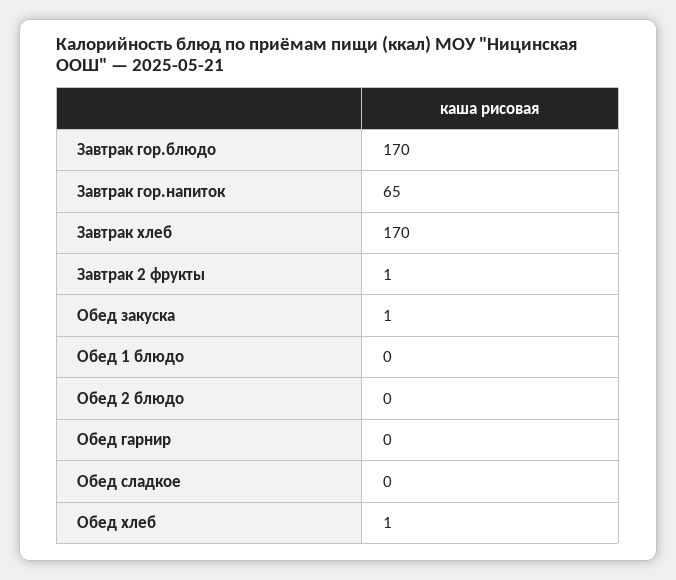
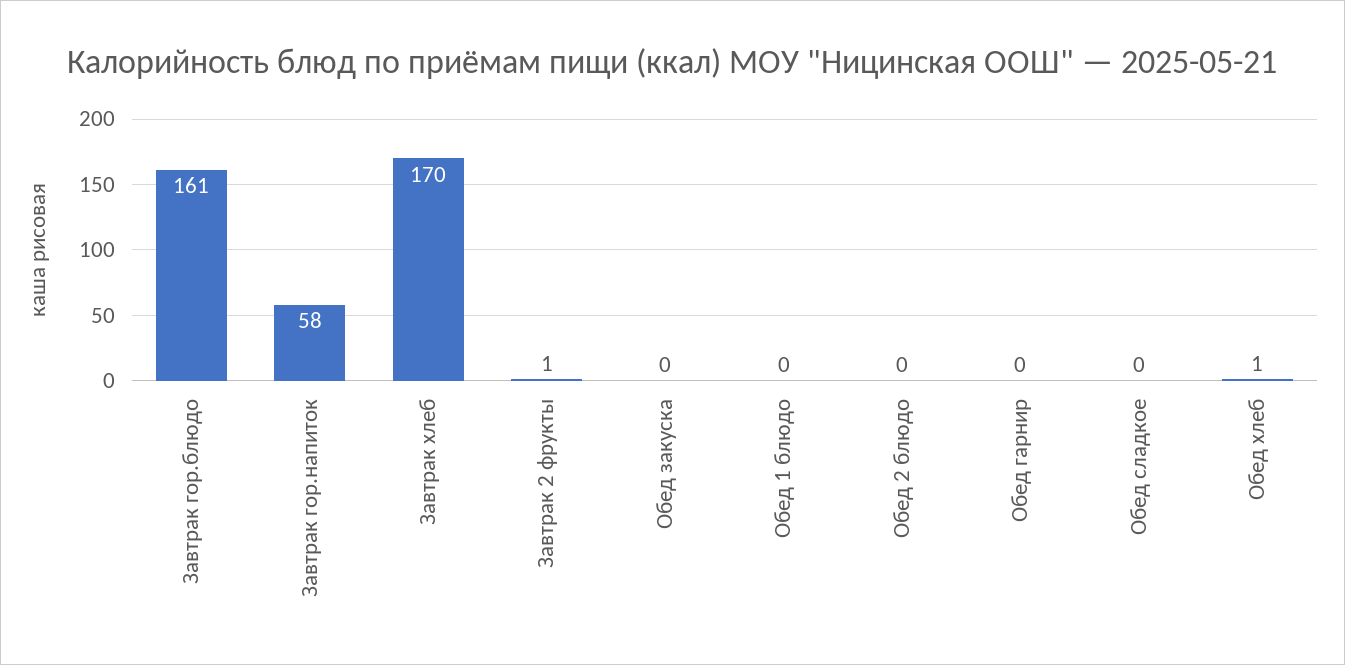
  {
-   "Завтрак гор.блюдо": 170,
+   "Завтрак гор.блюдо": 161,
-   "Завтрак гор.напиток": 65,
+   "Завтрак гор.напиток": 58,
    "Завтрак хлеб": 170,
    "Завтрак 2 фрукты": 1,
-   "Обед закуска": 1,
+   "Обед закуска": 0,
    "Обед 1 блюдо": 0,
    "Обед 2 блюдо": 0,
    "Обед гарнир": 0,
    "Обед сладкое": 0,
    "Обед хлеб": 1
  }

